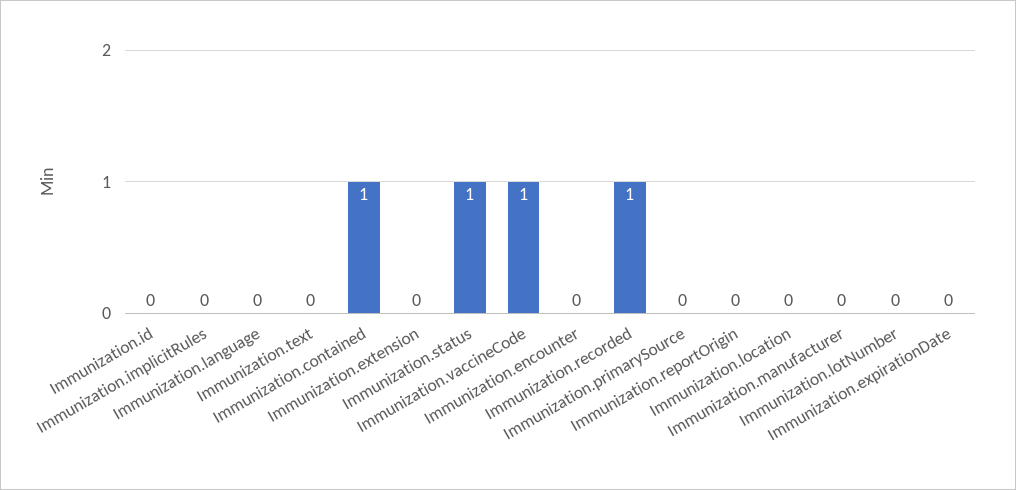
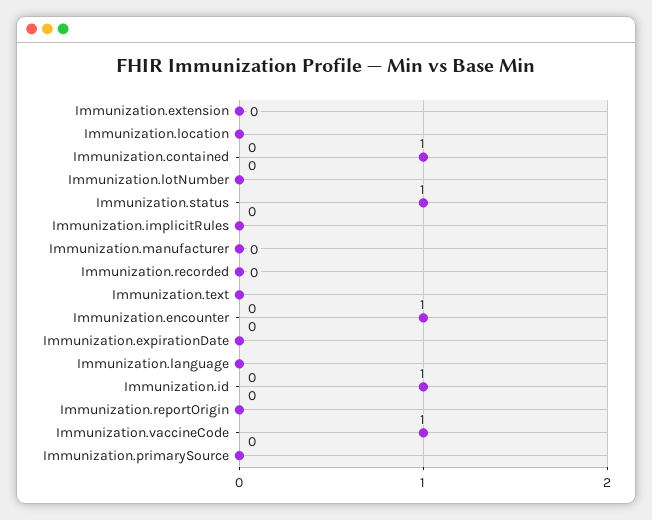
  {
-   "Immunization.id": 0,
+   "Immunization.id": 1,
    "Immunization.implicitRules": 0,
    "Immunization.language": 0,
    "Immunization.text": 0,
    "Immunization.contained": 1,
    "Immunization.extension": 0,
    "Immunization.status": 1,
    "Immunization.vaccineCode": 1,
-   "Immunization.encounter": 0,
+   "Immunization.encounter": 1,
-   "Immunization.recorded": 1,
+   "Immunization.recorded": 0,
    "Immunization.primarySource": 0,
    "Immunization.reportOrigin": 0,
    "Immunization.location": 0,
    "Immunization.manufacturer": 0,
    "Immunization.lotNumber": 0,
    "Immunization.expirationDate": 0
  }

